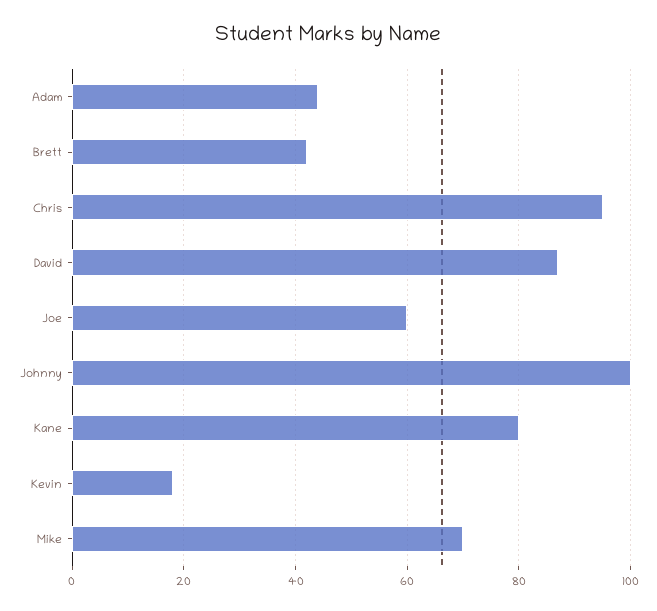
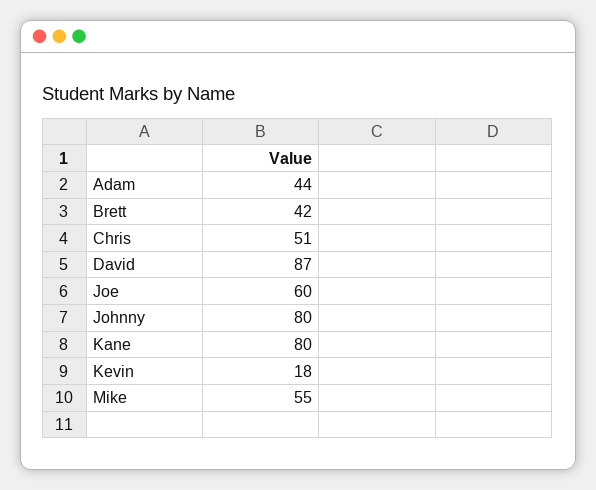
  {
    "Adam": 44,
    "Brett": 42,
-   "Chris": 95,
+   "Chris": 51,
    "David": 87,
    "Joe": 60,
-   "Johnny": 100,
+   "Johnny": 80,
    "Kane": 80,
    "Kevin": 18,
-   "Mike": 70
+   "Mike": 55
  }

